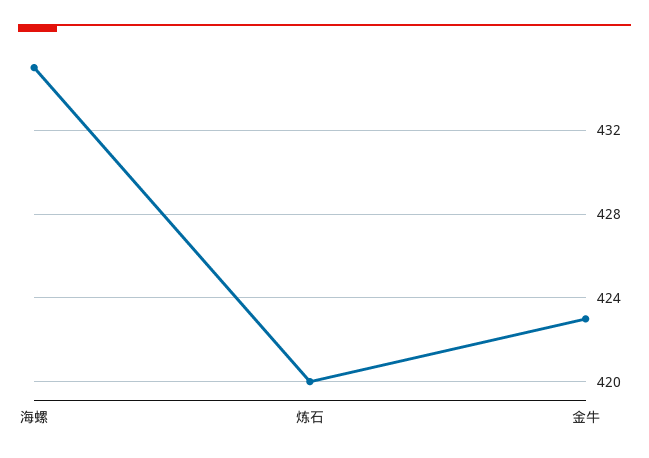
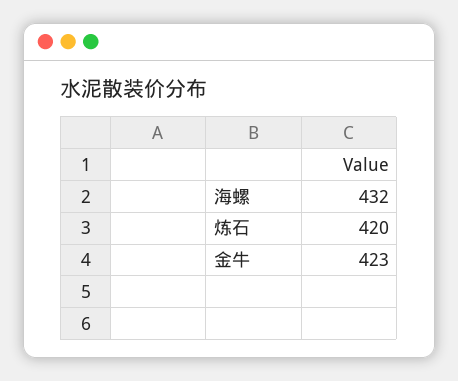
  {
-   "海螺": 435,
+   "海螺": 432,
    "炼石": 420,
    "金牛": 423
  }

